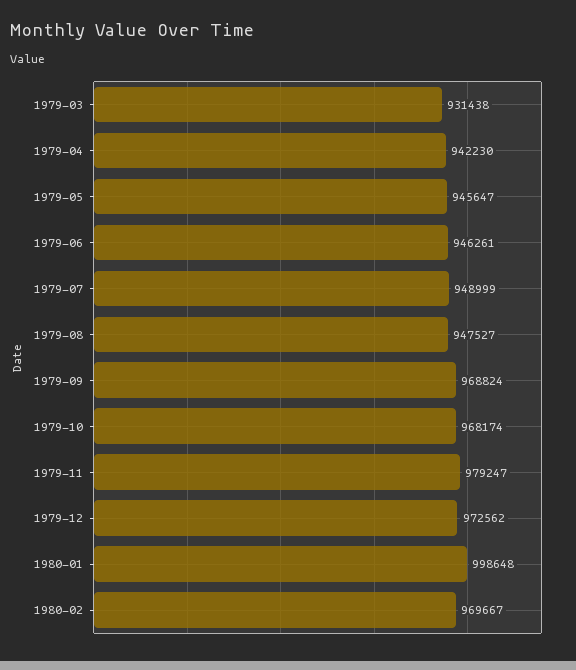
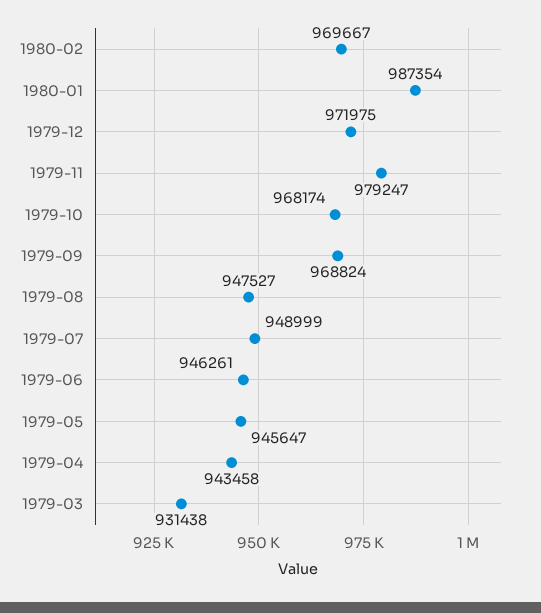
  {
    "1979-03": 931438,
-   "1979-04": 942230,
+   "1979-04": 943458,
    "1979-05": 945647,
    "1979-06": 946261,
    "1979-07": 948999,
    "1979-08": 947527,
    "1979-09": 968824,
    "1979-10": 968174,
    "1979-11": 979247,
-   "1979-12": 972562,
+   "1979-12": 971975,
-   "1980-01": 998648,
+   "1980-01": 987354,
    "1980-02": 969667
  }

